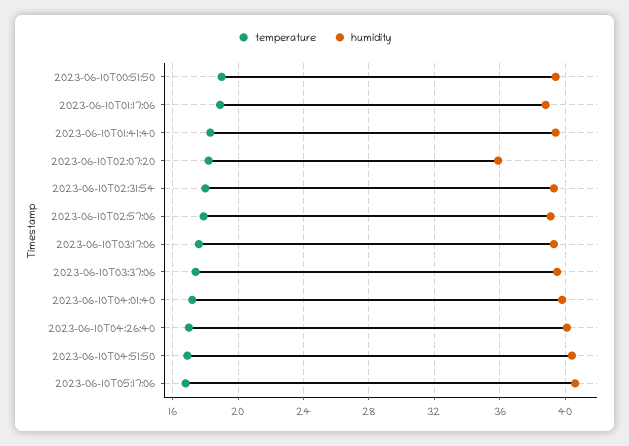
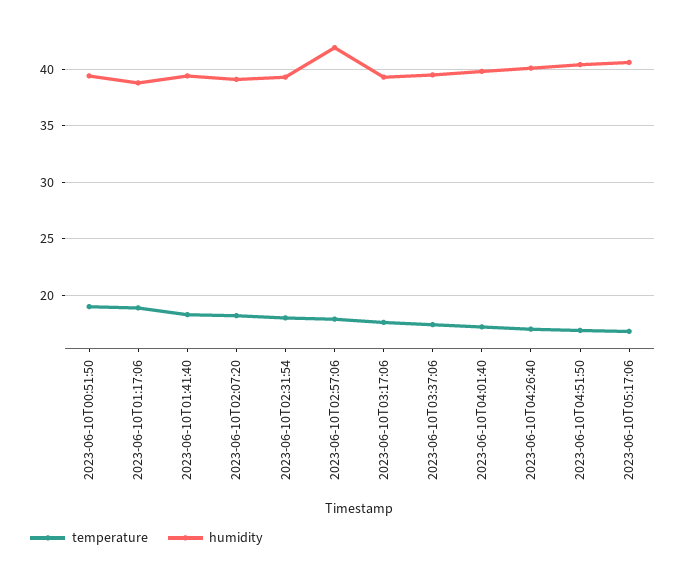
  {
    "temperature": {
      "2023-06-10T00:51:50": 19,
      "2023-06-10T01:17:06": 19,
      "2023-06-10T01:41:40": 18.5,
      "2023-06-10T02:07:20": 18,
      "2023-06-10T02:31:54": 18,
      "2023-06-10T02:57:06": 18,
      "2023-06-10T03:17:06": 17.5,
      "2023-06-10T03:37:06": 17.5,
      "2023-06-10T04:01:40": 17,
      "2023-06-10T04:26:40": 17,
      "2023-06-10T04:51:50": 17,
      "2023-06-10T05:17:06": 17
    },
    "humidity": {
      "2023-06-10T00:51:50": 39.5,
      "2023-06-10T01:17:06": 39,
      "2023-06-10T01:41:40": 39.5,
-     "2023-06-10T02:07:20": 36,
+     "2023-06-10T02:07:20": 39,
      "2023-06-10T02:31:54": 39.5,
-     "2023-06-10T02:57:06": 39,
+     "2023-06-10T02:57:06": 42,
      "2023-06-10T03:17:06": 39.5,
      "2023-06-10T03:37:06": 39.5,
      "2023-06-10T04:01:40": 40,
      "2023-06-10T04:26:40": 40,
      "2023-06-10T04:51:50": 40.5,
      "2023-06-10T05:17:06": 40.5
    }
  }

